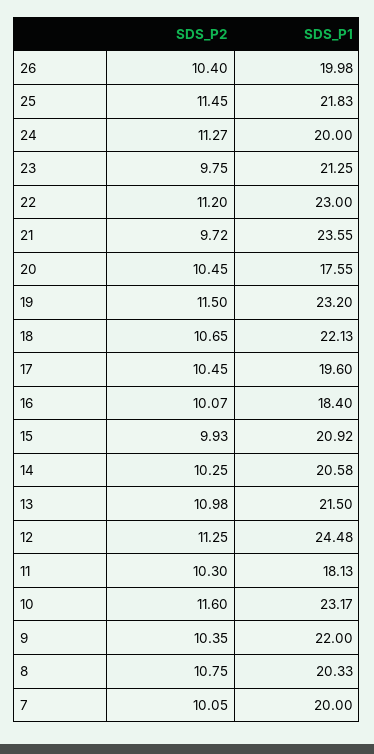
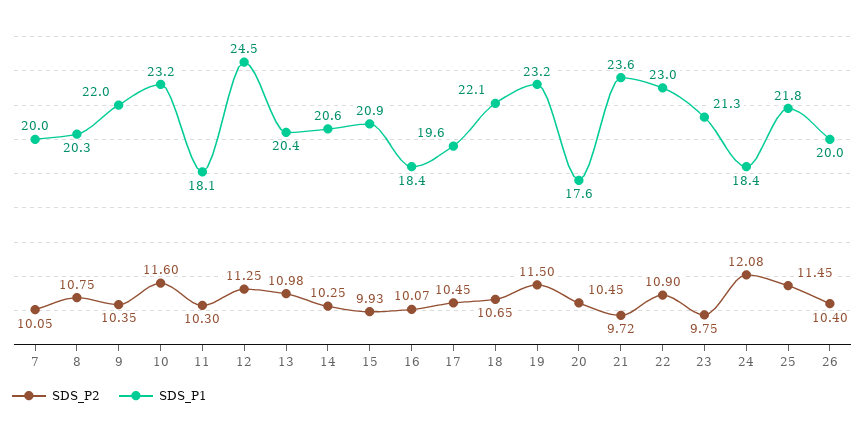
  {
    "SDS_P2": {
      "26": 10.4,
      "25": 11.45,
-     "24": 11.27,
+     "24": 12.08,
      "23": 9.75,
-     "22": 11.2,
+     "22": 10.9,
      "21": 9.72,
      "20": 10.45,
      "19": 11.5,
      "18": 10.65,
      "17": 10.45,
      "16": 10.07,
      "15": 9.93,
      "14": 10.25,
      "13": 10.98,
      "12": 11.25,
      "11": 10.3,
      "10": 11.6,
      "9": 10.35,
      "8": 10.75,
      "7": 10.05
    },
    "SDS_P1": {
      "26": 19.98,
      "25": 21.83,
-     "24": 20,
+     "24": 18.4,
      "23": 21.25,
      "22": 23,
      "21": 23.55,
      "20": 17.55,
      "19": 23.2,
      "18": 22.13,
      "17": 19.6,
      "16": 18.4,
      "15": 20.92,
      "14": 20.58,
-     "13": 21.5,
+     "13": 20.4,
      "12": 24.48,
      "11": 18.13,
      "10": 23.17,
      "9": 22,
      "8": 20.33,
      "7": 20
    }
  }

